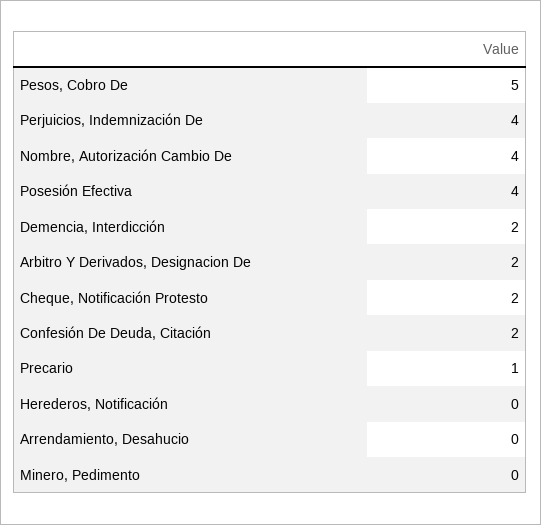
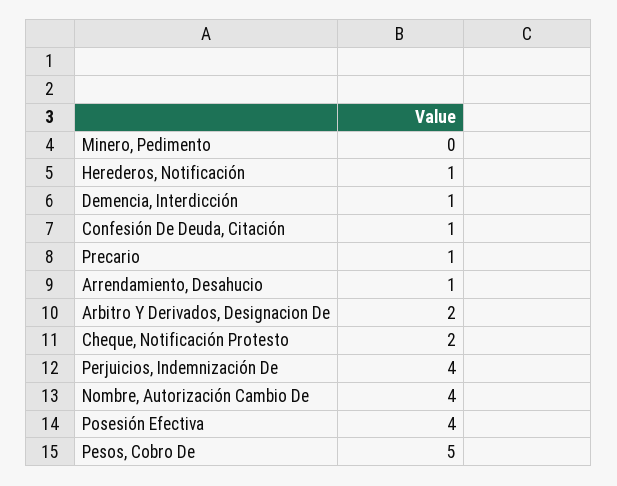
  {
    "Pesos, Cobro De": 5,
    "Perjuicios, Indemnización De": 4,
    "Nombre, Autorización Cambio De": 4,
    "Posesión Efectiva": 4,
-   "Demencia, Interdicción": 2,
+   "Demencia, Interdicción": 1,
    "Arbitro Y Derivados, Designacion De": 2,
    "Cheque, Notificación Protesto": 2,
-   "Confesión De Deuda, Citación": 2,
+   "Confesión De Deuda, Citación": 1,
    "Precario": 1,
-   "Herederos, Notificación": 0,
+   "Herederos, Notificación": 1,
-   "Arrendamiento, Desahucio": 0,
+   "Arrendamiento, Desahucio": 1,
    "Minero, Pedimento": 0
  }

